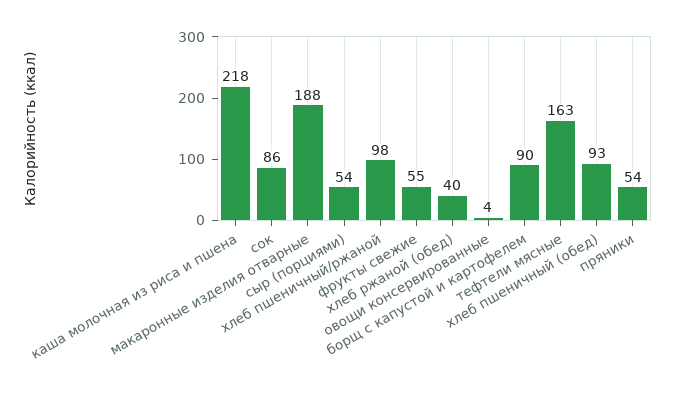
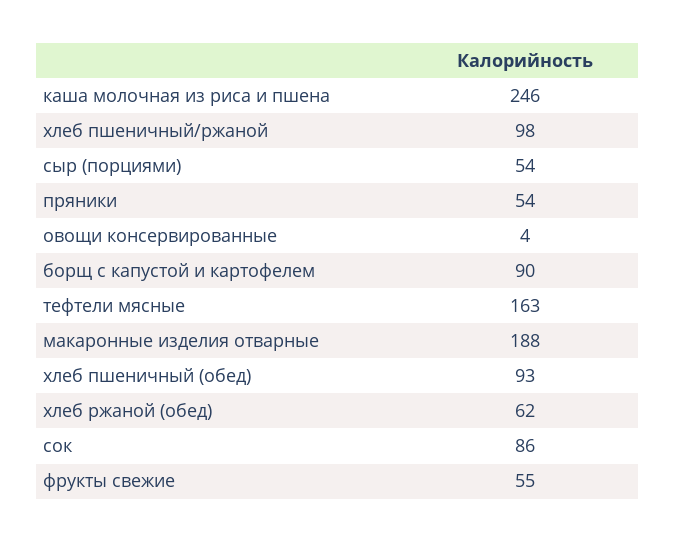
  {
-   "каша молочная из риса и пшена": 218,
+   "каша молочная из риса и пшена": 246,
    "сок": 86,
    "макаронные изделия отварные": 188,
    "сыр (порциями)": 54,
    "хлеб пшеничный/ржаной": 98,
    "фрукты свежие": 55,
-   "хлеб ржаной (обед)": 40,
+   "хлеб ржаной (обед)": 62,
    "овощи консервированные": 4,
    "борщ с капустой и картофелем": 90,
    "тефтели мясные": 163,
    "хлеб пшеничный (обед)": 93,
    "пряники": 54
  }

